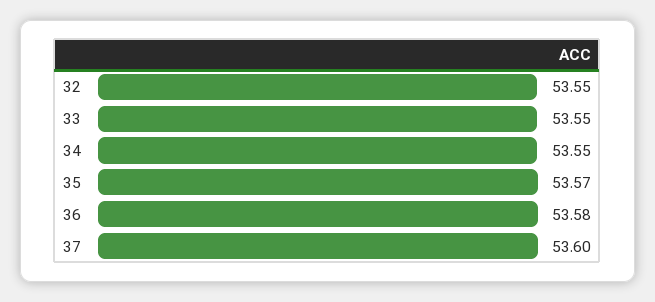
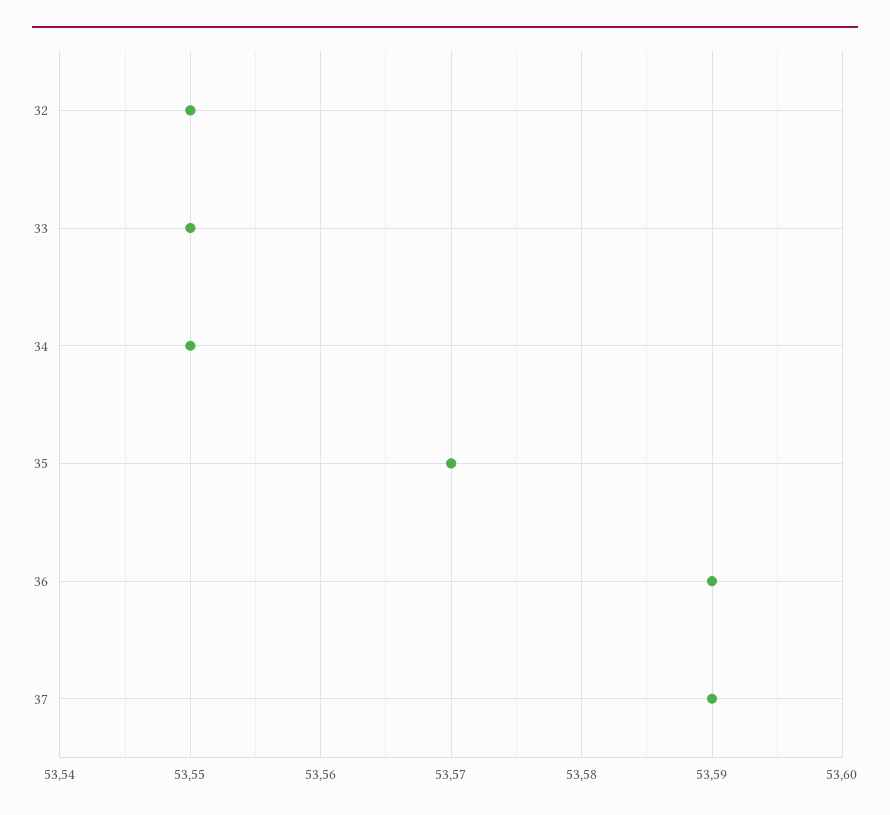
  {
    "32": 53.55,
    "33": 53.55,
    "34": 53.55,
    "35": 53.57,
-   "36": 53.58,
+   "36": 53.59,
-   "37": 53.6
+   "37": 53.59
  }

